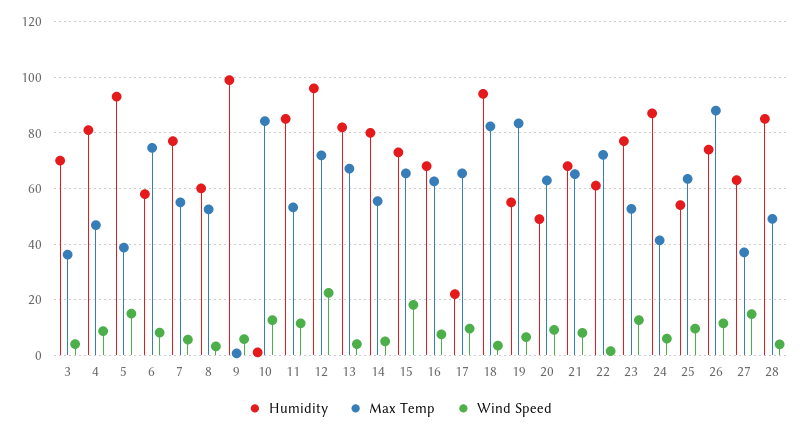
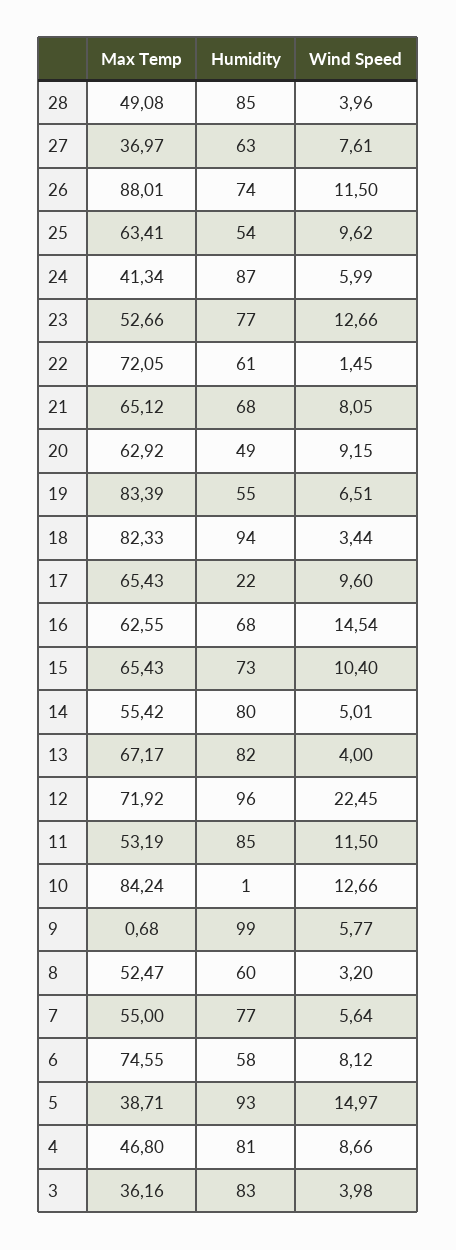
  {
    "Humidity": {
-     "3": 70,
+     "3": 83,
      "4": 81,
      "5": 93,
      "6": 58,
      "7": 77,
      "8": 60,
      "9": 99,
      "10": 1,
      "11": 85,
      "12": 96,
      "13": 82,
      "14": 80,
      "15": 73,
      "16": 68,
      "17": 22,
      "18": 94,
      "19": 55,
      "20": 49,
      "21": 68,
      "22": 61,
      "23": 77,
      "24": 87,
      "25": 54,
      "26": 74,
      "27": 63,
      "28": 85
    },
    "Max Temp": {
      "3": 36.16,
      "4": 46.8,
      "5": 38.71,
      "6": 74.55,
      "7": 55,
      "8": 52.47,
      "9": 0.68,
      "10": 84.24,
      "11": 53.19,
      "12": 71.92,
      "13": 67.17,
      "14": 55.42,
      "15": 65.43,
      "16": 62.55,
      "17": 65.43,
      "18": 82.33,
      "19": 83.39,
      "20": 62.92,
      "21": 65.12,
      "22": 72.05,
      "23": 52.66,
      "24": 41.34,
      "25": 63.41,
      "26": 88.01,
      "27": 36.97,
      "28": 49.08
    },
    "Wind Speed": {
      "3": 3.98,
      "4": 8.66,
      "5": 14.97,
      "6": 8.12,
      "7": 5.64,
      "8": 3.2,
      "9": 5.77,
      "10": 12.66,
      "11": 11.5,
      "12": 22.45,
      "13": 4,
      "14": 5.01,
-     "15": 17.5,
+     "15": 10.4,
-     "16": 7.5,
+     "16": 14.54,
      "17": 9.6,
      "18": 3.44,
      "19": 6.51,
      "20": 9.15,
      "21": 8.05,
      "22": 1.45,
      "23": 12.66,
      "24": 5.99,
      "25": 9.62,
      "26": 11.5,
-     "27": 15,
+     "27": 7.61,
      "28": 3.96
    }
  }

